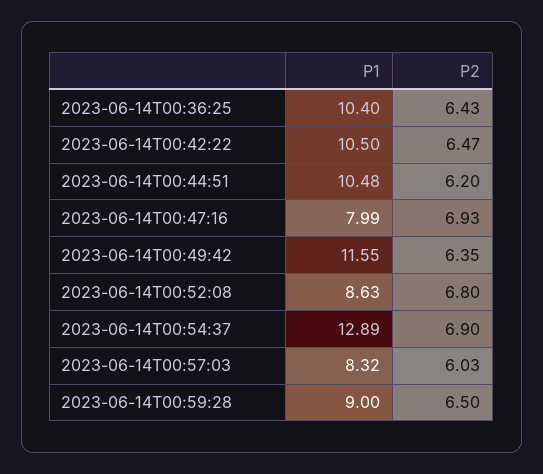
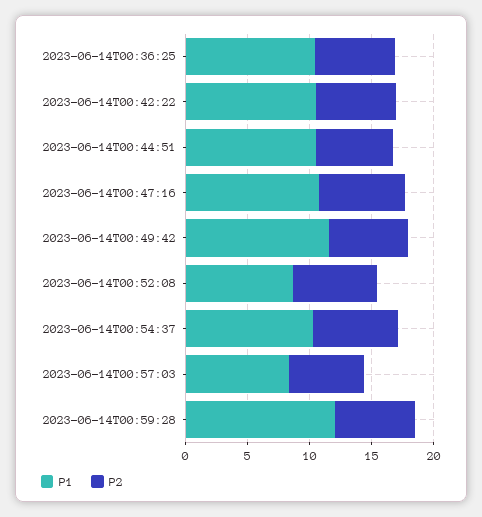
  {
    "P1": {
      "2023-06-14T00:36:25": 10.4,
      "2023-06-14T00:42:22": 10.5,
      "2023-06-14T00:44:51": 10.48,
-     "2023-06-14T00:47:16": 7.99,
+     "2023-06-14T00:47:16": 11,
      "2023-06-14T00:49:42": 11.55,
      "2023-06-14T00:52:08": 8.63,
-     "2023-06-14T00:54:37": 12.89,
+     "2023-06-14T00:54:37": 10,
      "2023-06-14T00:57:03": 8.32,
-     "2023-06-14T00:59:28": 9
+     "2023-06-14T00:59:28": 12
    },
    "P2": {
      "2023-06-14T00:36:25": 6.43,
      "2023-06-14T00:42:22": 6.47,
      "2023-06-14T00:44:51": 6.2,
      "2023-06-14T00:47:16": 6.93,
      "2023-06-14T00:49:42": 6.35,
      "2023-06-14T00:52:08": 6.8,
      "2023-06-14T00:54:37": 6.9,
      "2023-06-14T00:57:03": 6.03,
      "2023-06-14T00:59:28": 6.5
    }
  }

